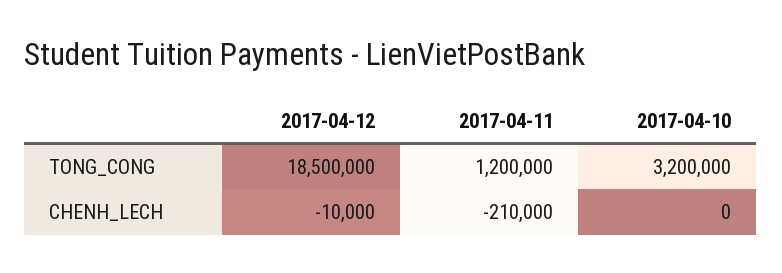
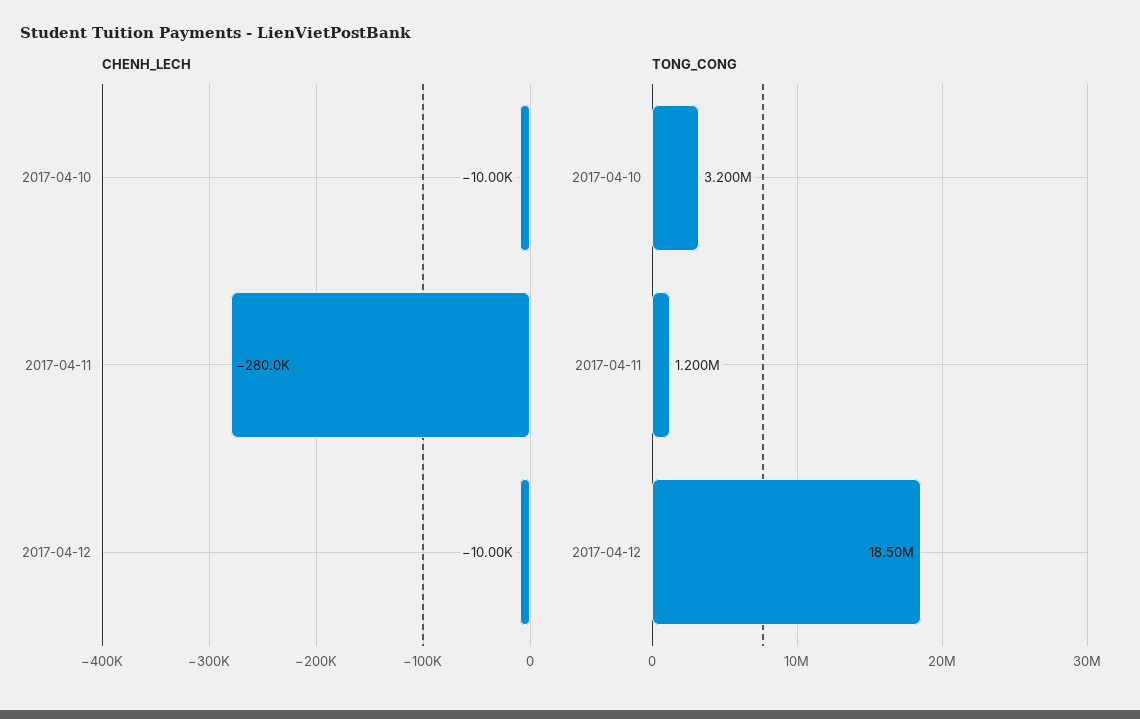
  {
    "TONG_CONG": {
      "2017-04-12": 18500000,
      "2017-04-11": 1200000,
      "2017-04-10": 3200000
    },
    "CHENH_LECH": {
      "2017-04-12": -10000,
-     "2017-04-11": -210000,
+     "2017-04-11": -280000,
-     "2017-04-10": 0
+     "2017-04-10": -10000
    }
  }

